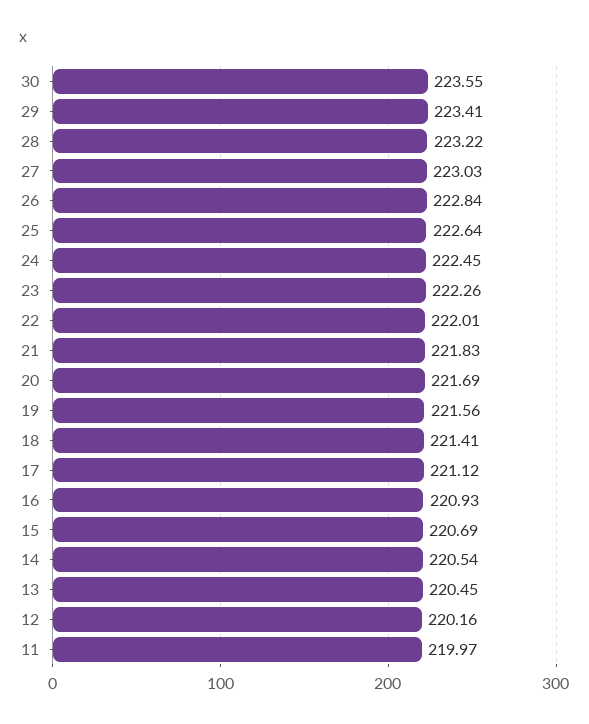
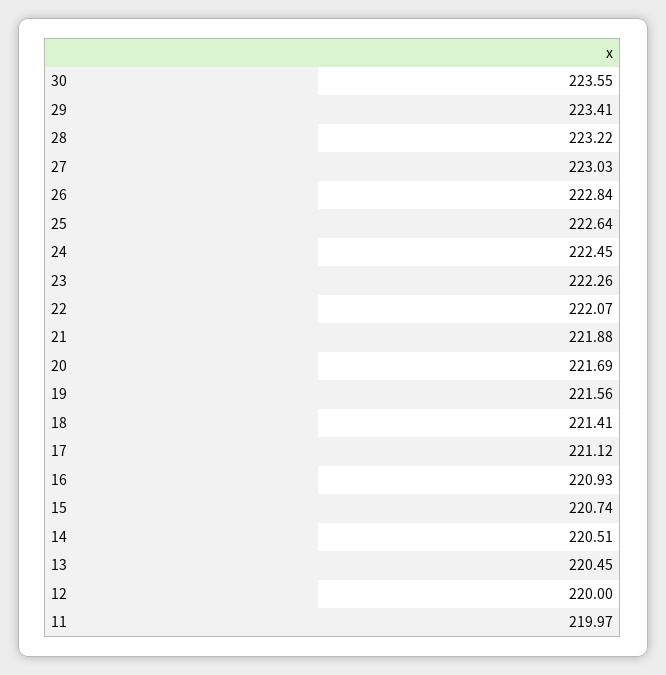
  {
    "30": 223.55,
    "29": 223.41,
    "28": 223.22,
    "27": 223.03,
    "26": 222.84,
    "25": 222.64,
    "24": 222.45,
    "23": 222.26,
-   "22": 222.01,
+   "22": 222.07,
-   "21": 221.83,
+   "21": 221.88,
    "20": 221.69,
    "19": 221.56,
    "18": 221.41,
    "17": 221.12,
    "16": 220.93,
-   "15": 220.69,
+   "15": 220.74,
-   "14": 220.54,
+   "14": 220.51,
    "13": 220.45,
-   "12": 220.16,
+   "12": 220,
    "11": 219.97
  }

